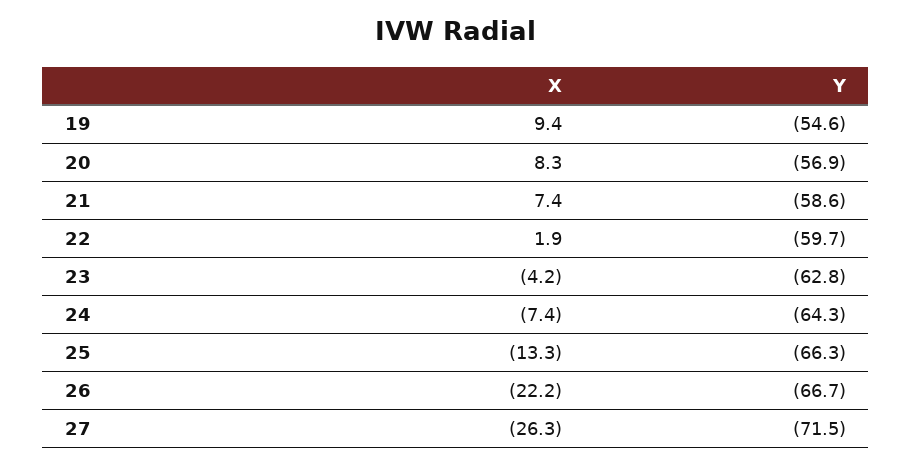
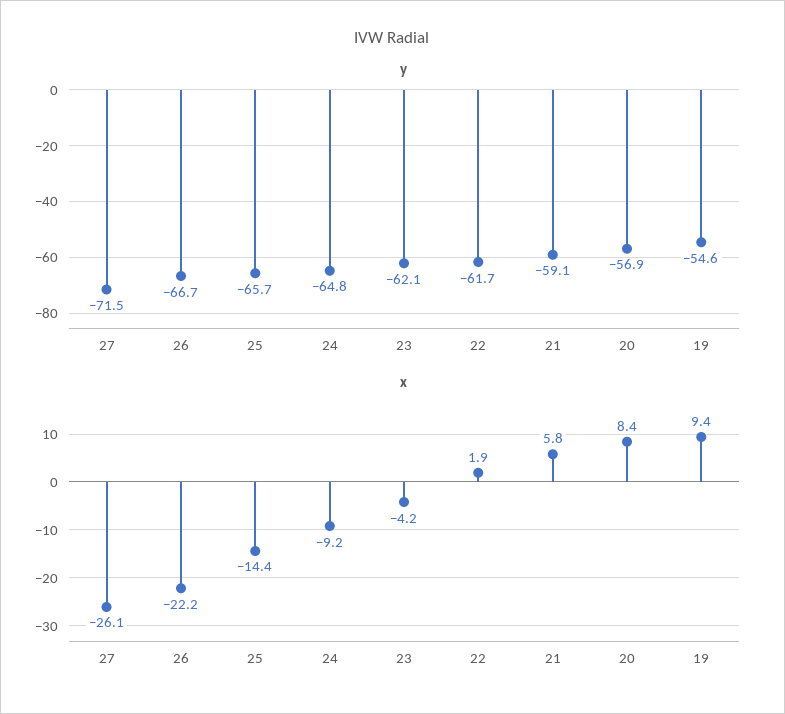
  {
    "X": {
      "19": 9.4,
-     "20": 8.3,
+     "20": 8.4,
-     "21": 7.4,
+     "21": 5.8,
      "22": 1.9,
      "23": -4.2,
-     "24": -7.4,
+     "24": -9.2,
-     "25": -13.3,
+     "25": -14.4,
      "26": -22.2,
-     "27": -26.3
+     "27": -26.1
    },
    "Y": {
      "19": -54.6,
      "20": -56.9,
-     "21": -58.6,
+     "21": -59.1,
-     "22": -59.7,
+     "22": -61.7,
-     "23": -62.8,
+     "23": -62.1,
-     "24": -64.3,
+     "24": -64.8,
-     "25": -66.3,
+     "25": -65.7,
      "26": -66.7,
      "27": -71.5
    }
  }

